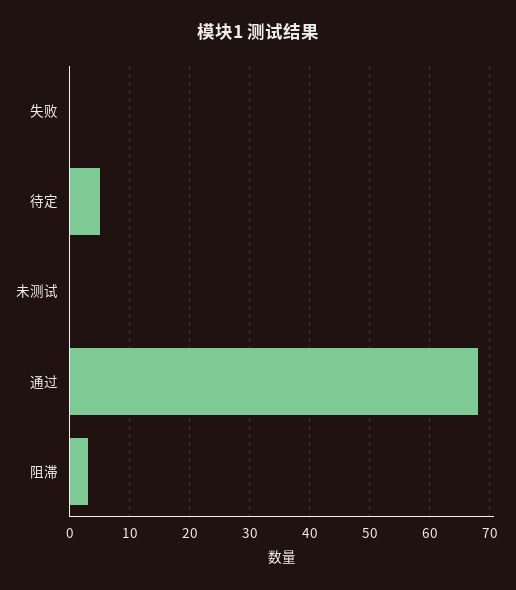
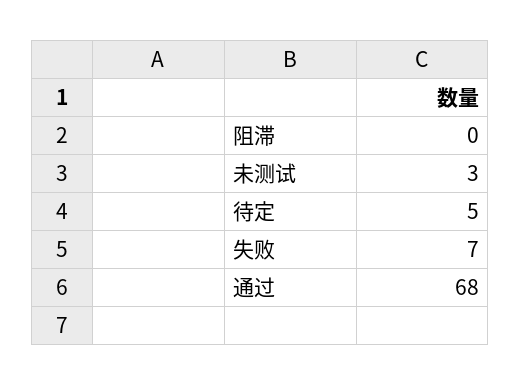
  {
-   "失败": 0,
+   "失败": 7,
    "待定": 5,
-   "未测试": 0,
+   "未测试": 3,
    "通过": 68,
-   "阻滞": 3
+   "阻滞": 0
  }

